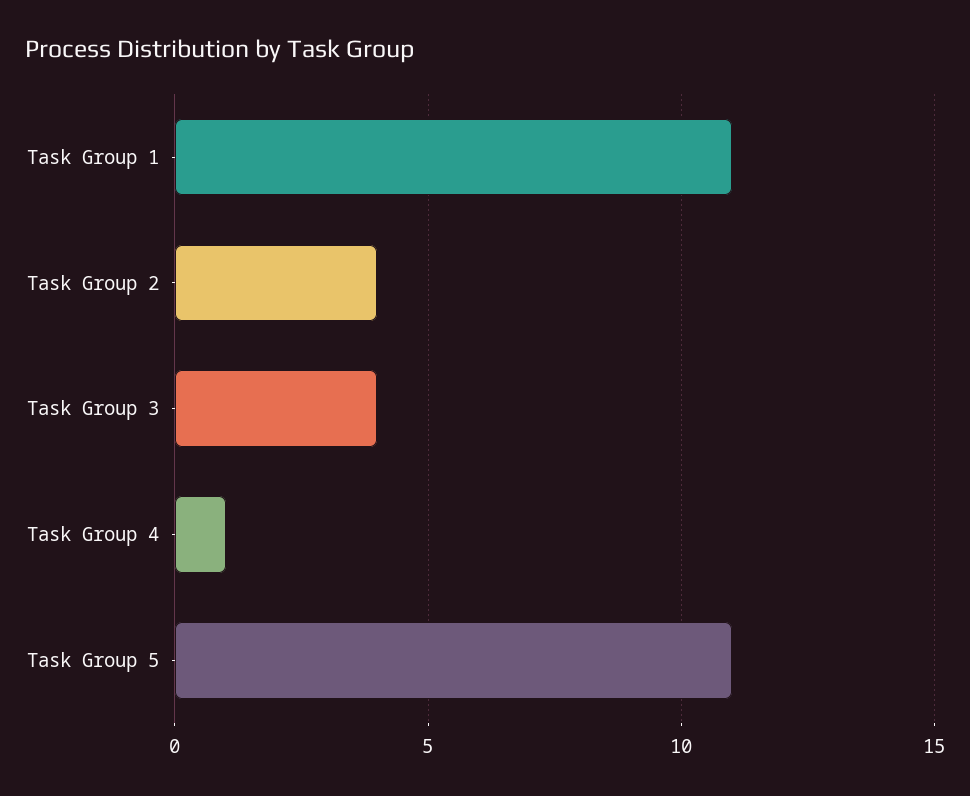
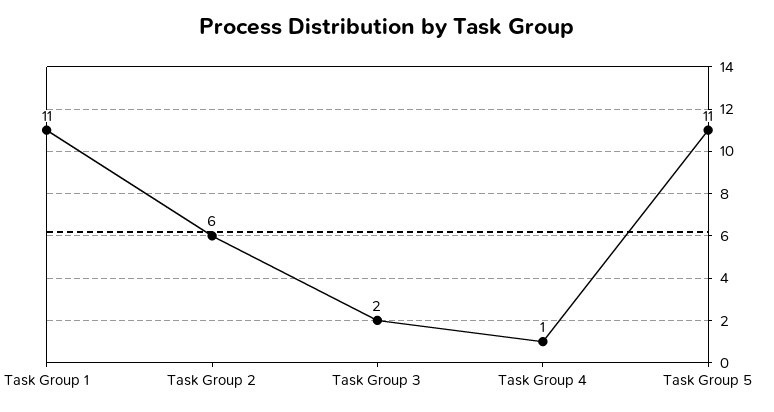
  {
    "Task Group 1": 11,
-   "Task Group 2": 4,
+   "Task Group 2": 6,
-   "Task Group 3": 4,
+   "Task Group 3": 2,
    "Task Group 4": 1,
    "Task Group 5": 11
  }

